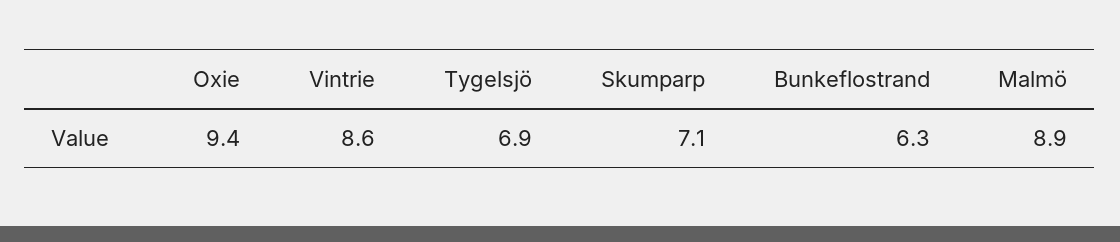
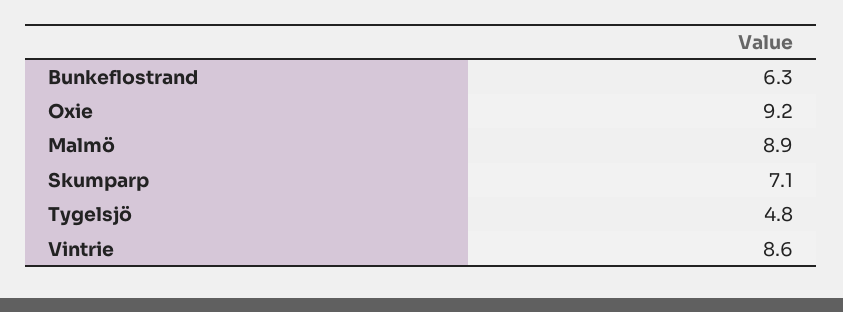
  {
-   "Oxie": 9.4,
+   "Oxie": 9.2,
    "Vintrie": 8.6,
-   "Tygelsjö": 6.9,
+   "Tygelsjö": 4.8,
    "Skumparp": 7.1,
    "Bunkeflostrand": 6.3,
    "Malmö": 8.9
  }

